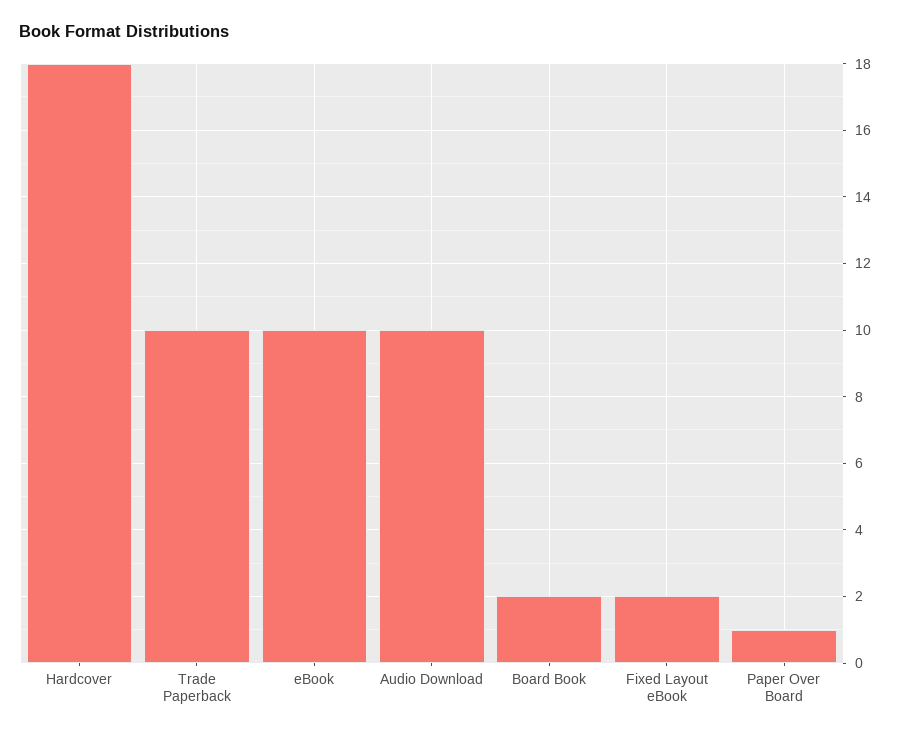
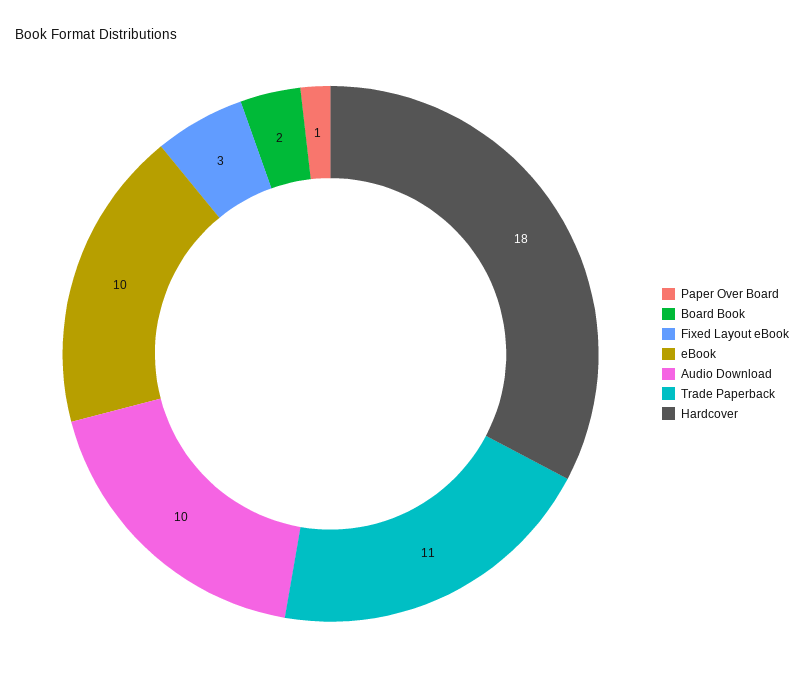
  {
    "Hardcover": 18,
-   "Trade Paperback": 10,
+   "Trade Paperback": 11,
    "eBook": 10,
    "Audio Download": 10,
    "Board Book": 2,
-   "Fixed Layout eBook": 2,
+   "Fixed Layout eBook": 3,
    "Paper Over Board": 1
  }

